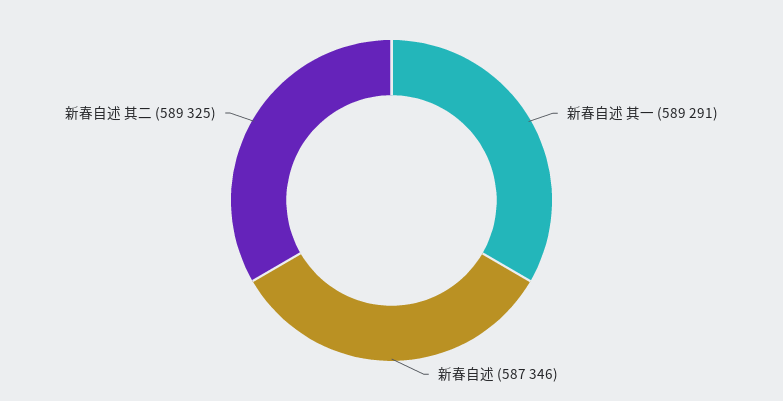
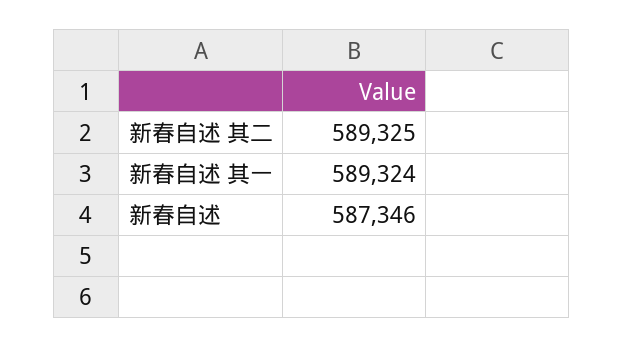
  {
-   "新春自述 其一": 589291,
+   "新春自述 其一": 589324,
    "新春自述": 587346,
    "新春自述 其二": 589325
  }

